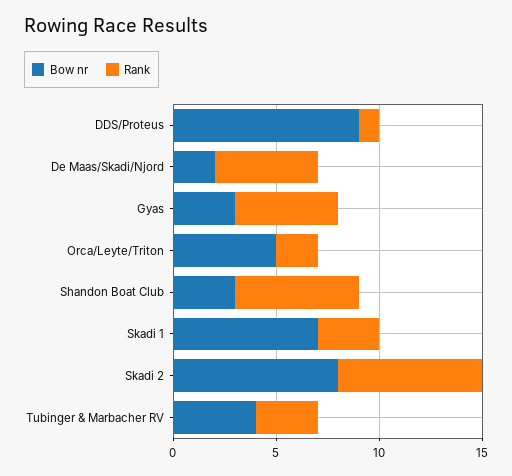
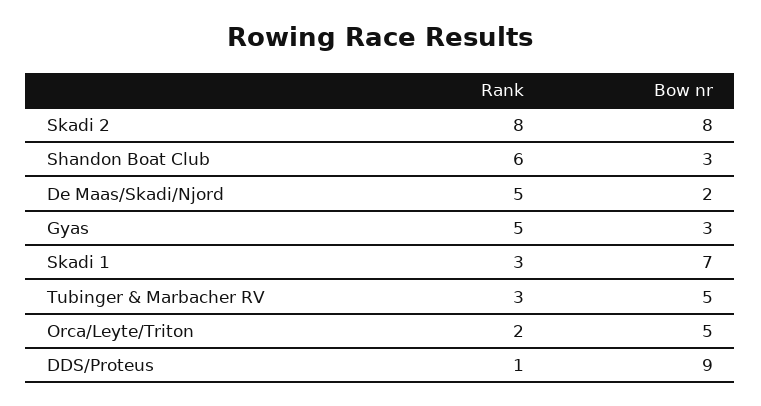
  {
    "Bow nr": {
      "DDS/Proteus": 9,
      "De Maas/Skadi/Njord": 2,
      "Gyas": 3,
      "Orca/Leyte/Triton": 5,
      "Shandon Boat Club": 3,
      "Skadi 1": 7,
      "Skadi 2": 8,
-     "Tubinger & Marbacher RV": 4
+     "Tubinger & Marbacher RV": 5
    },
    "Rank": {
      "DDS/Proteus": 1,
      "De Maas/Skadi/Njord": 5,
      "Gyas": 5,
      "Orca/Leyte/Triton": 2,
      "Shandon Boat Club": 6,
      "Skadi 1": 3,
-     "Skadi 2": 7,
+     "Skadi 2": 8,
      "Tubinger & Marbacher RV": 3
    }
  }

